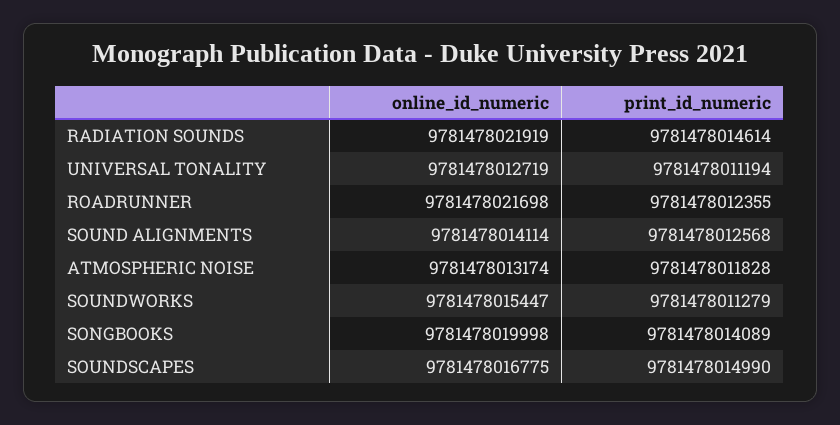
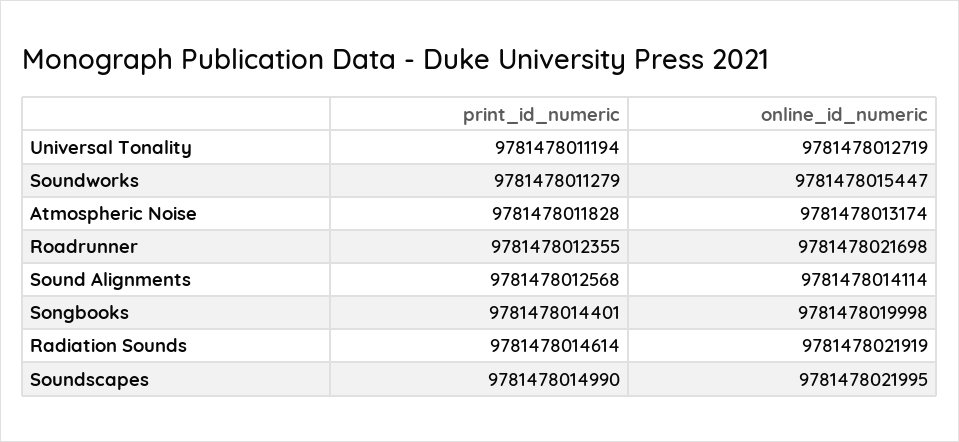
  {
    "online_id_numeric": {
      "RADIATION SOUNDS": 9781478021919,
      "UNIVERSAL TONALITY": 9781478012719,
      "ROADRUNNER": 9781478021698,
      "SOUND ALIGNMENTS": 9781478014114,
      "ATMOSPHERIC NOISE": 9781478013174,
      "SOUNDWORKS": 9781478015447,
      "SONGBOOKS": 9781478019998,
-     "SOUNDSCAPES": 9781478016775
+     "SOUNDSCAPES": 9781478021995
    },
    "print_id_numeric": {
      "RADIATION SOUNDS": 9781478014614,
      "UNIVERSAL TONALITY": 9781478011194,
      "ROADRUNNER": 9781478012355,
      "SOUND ALIGNMENTS": 9781478012568,
      "ATMOSPHERIC NOISE": 9781478011828,
      "SOUNDWORKS": 9781478011279,
-     "SONGBOOKS": 9781478014089,
+     "SONGBOOKS": 9781478014401,
      "SOUNDSCAPES": 9781478014990
    }
  }

